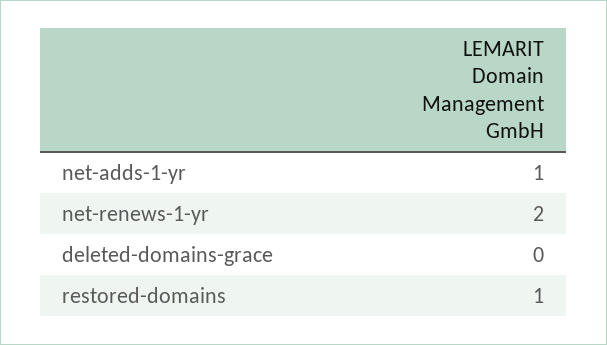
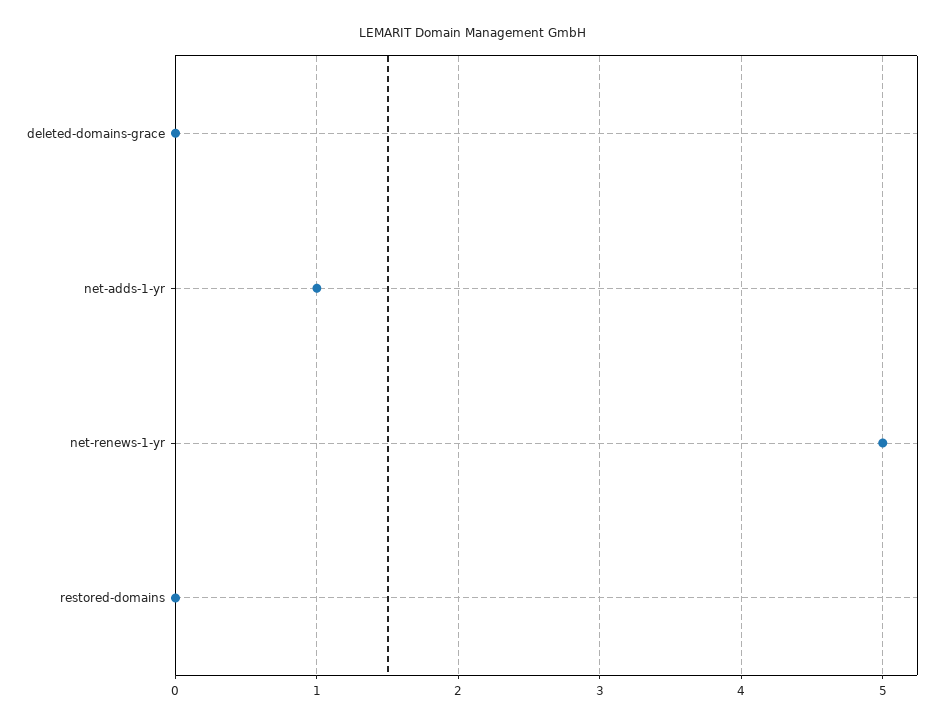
  {
    "net-adds-1-yr": 1,
-   "net-renews-1-yr": 2,
+   "net-renews-1-yr": 5,
    "deleted-domains-grace": 0,
-   "restored-domains": 1
+   "restored-domains": 0
  }

